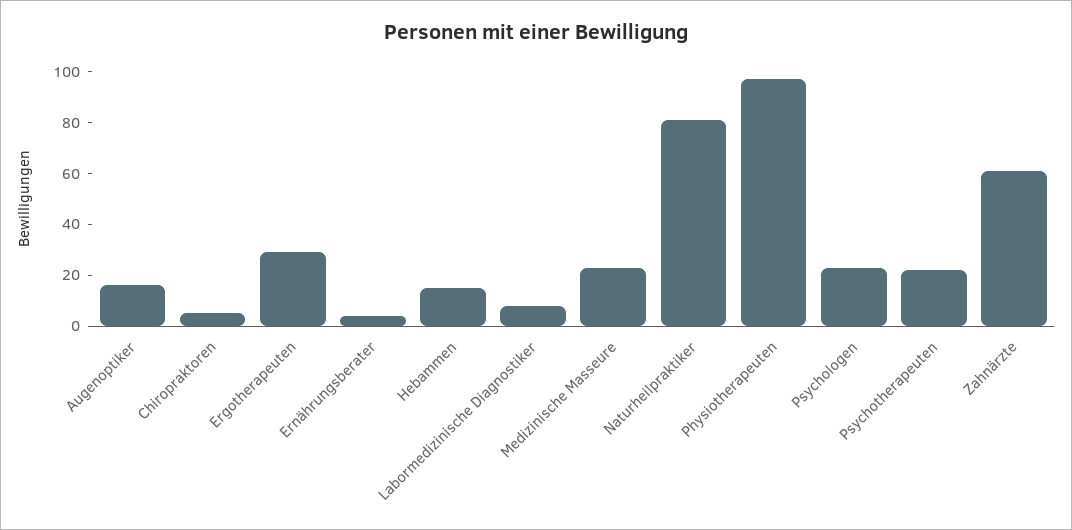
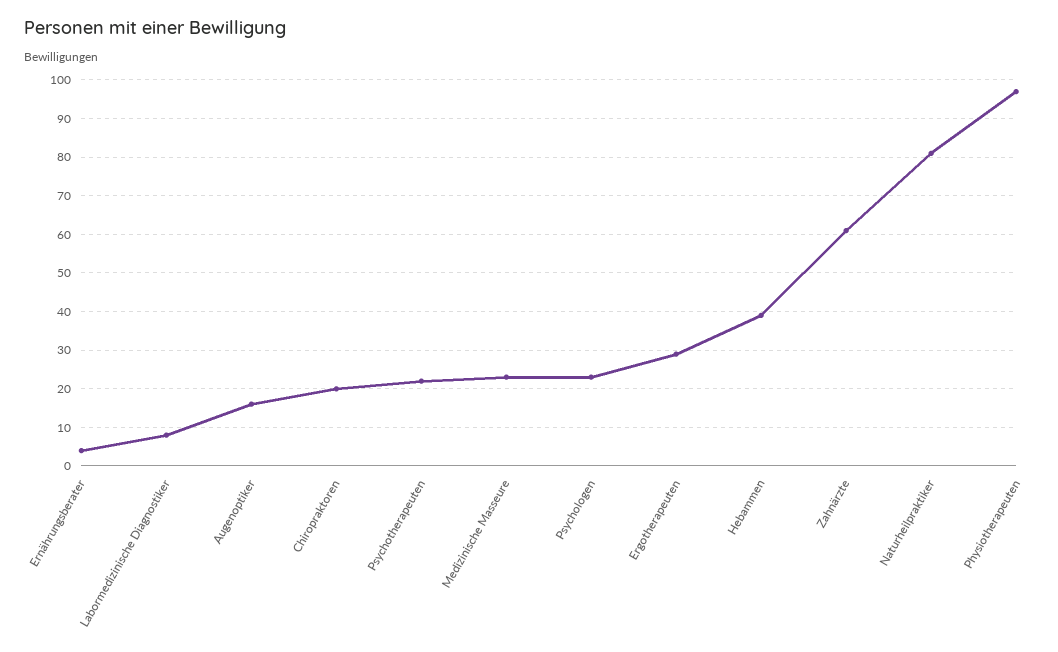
  {
    "Augenoptiker": 15,
-   "Chiropraktoren": 5,
+   "Chiropraktoren": 20,
    "Ergotherapeuten": 30,
    "Ernährungsberater": 5,
-   "Hebammen": 15,
+   "Hebammen": 40,
    "Labormedizinische Diagnostiker": 10,
    "Medizinische Masseure": 25,
    "Naturheilpraktiker": 80,
    "Physiotherapeuten": 95,
    "Psychologen": 25,
    "Psychotherapeuten": 20,
    "Zahnärzte": 60
  }

